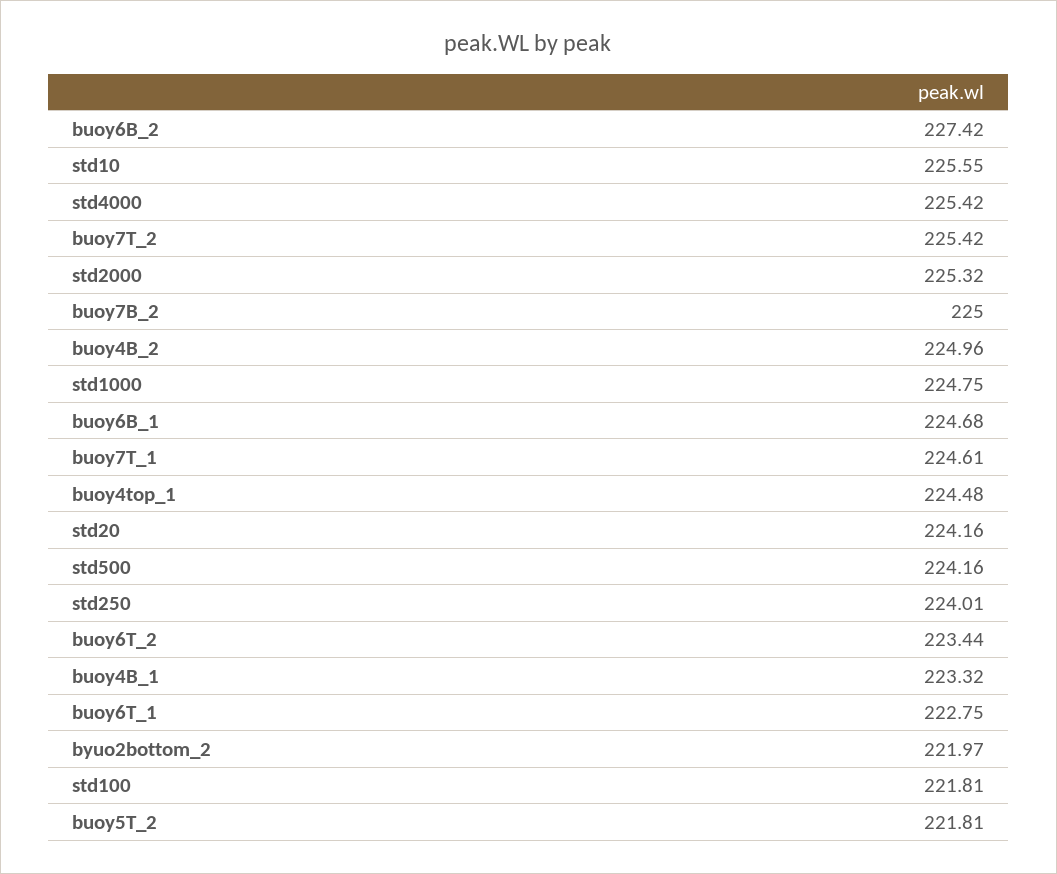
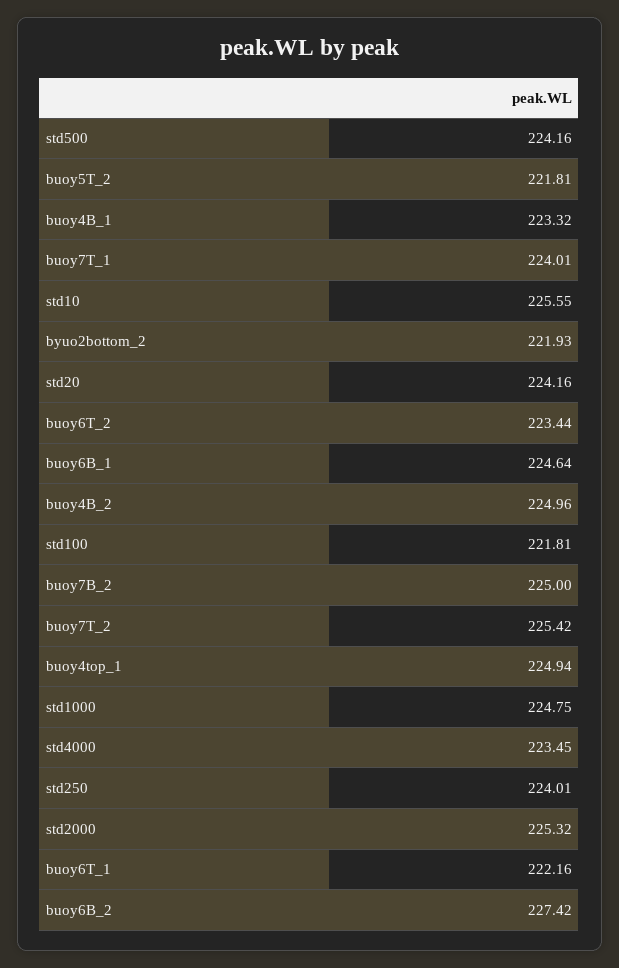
  {
    "buoy6B_2": 227.42,
    "std10": 225.55,
-   "std4000": 225.42,
+   "std4000": 223.45,
    "buoy7T_2": 225.42,
    "std2000": 225.32,
    "buoy7B_2": 225,
    "buoy4B_2": 224.96,
    "std1000": 224.75,
-   "buoy6B_1": 224.68,
+   "buoy6B_1": 224.64,
-   "buoy7T_1": 224.61,
+   "buoy7T_1": 224.01,
-   "buoy4top_1": 224.48,
+   "buoy4top_1": 224.94,
    "std20": 224.16,
    "std500": 224.16,
    "std250": 224.01,
    "buoy6T_2": 223.44,
    "buoy4B_1": 223.32,
-   "buoy6T_1": 222.75,
+   "buoy6T_1": 222.16,
-   "byuo2bottom_2": 221.97,
+   "byuo2bottom_2": 221.93,
    "std100": 221.81,
    "buoy5T_2": 221.81
  }

